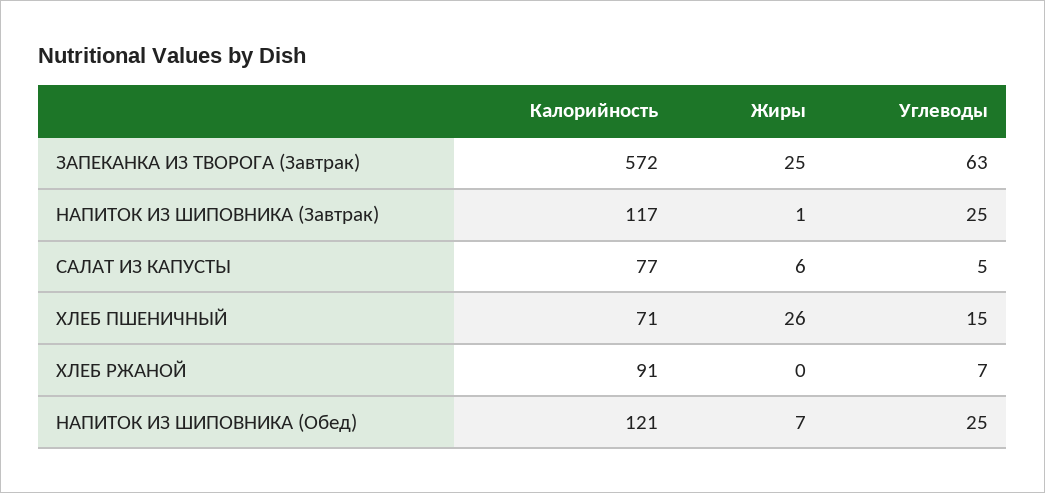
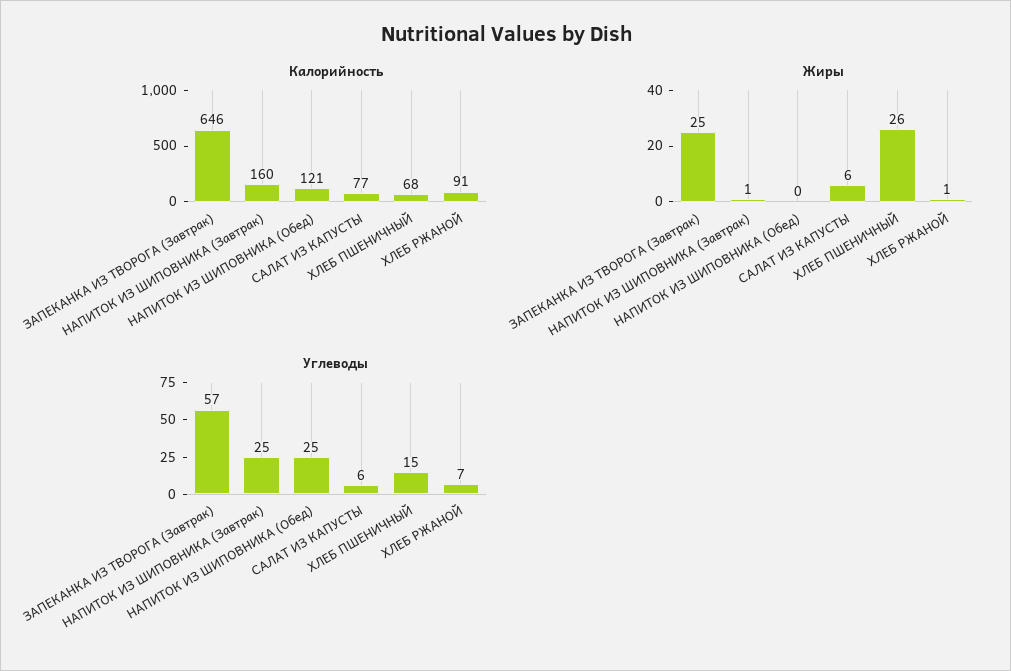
  {
    "Калорийность": {
-     "ЗАПЕКАНКА ИЗ ТВОРОГА (Завтрак)": 572,
+     "ЗАПЕКАНКА ИЗ ТВОРОГА (Завтрак)": 646,
-     "НАПИТОК ИЗ ШИПОВНИКА (Завтрак)": 117,
+     "НАПИТОК ИЗ ШИПОВНИКА (Завтрак)": 160,
      "САЛАТ ИЗ КАПУСТЫ": 77,
-     "ХЛЕБ ПШЕНИЧНЫЙ": 71,
+     "ХЛЕБ ПШЕНИЧНЫЙ": 68,
      "ХЛЕБ РЖАНОЙ": 91,
      "НАПИТОК ИЗ ШИПОВНИКА (Обед)": 121
    },
    "Жиры": {
      "ЗАПЕКАНКА ИЗ ТВОРОГА (Завтрак)": 25,
      "НАПИТОК ИЗ ШИПОВНИКА (Завтрак)": 1,
      "САЛАТ ИЗ КАПУСТЫ": 6,
      "ХЛЕБ ПШЕНИЧНЫЙ": 26,
-     "ХЛЕБ РЖАНОЙ": 0,
+     "ХЛЕБ РЖАНОЙ": 1,
-     "НАПИТОК ИЗ ШИПОВНИКА (Обед)": 7
+     "НАПИТОК ИЗ ШИПОВНИКА (Обед)": 0
    },
    "Углеводы": {
-     "ЗАПЕКАНКА ИЗ ТВОРОГА (Завтрак)": 63,
+     "ЗАПЕКАНКА ИЗ ТВОРОГА (Завтрак)": 57,
      "НАПИТОК ИЗ ШИПОВНИКА (Завтрак)": 25,
-     "САЛАТ ИЗ КАПУСТЫ": 5,
+     "САЛАТ ИЗ КАПУСТЫ": 6,
      "ХЛЕБ ПШЕНИЧНЫЙ": 15,
      "ХЛЕБ РЖАНОЙ": 7,
      "НАПИТОК ИЗ ШИПОВНИКА (Обед)": 25
    }
  }

